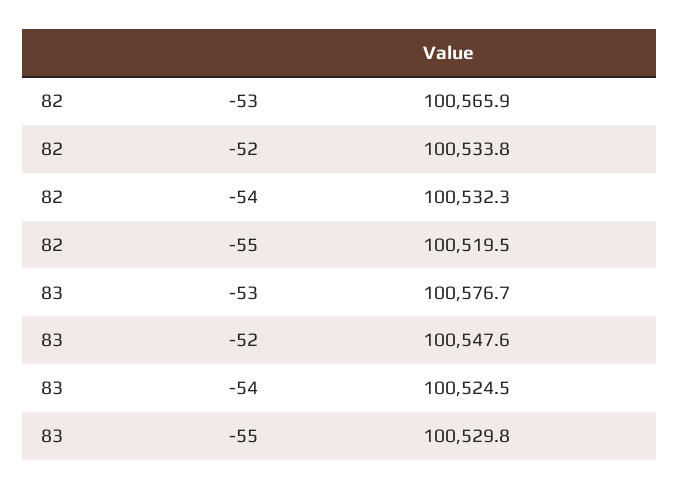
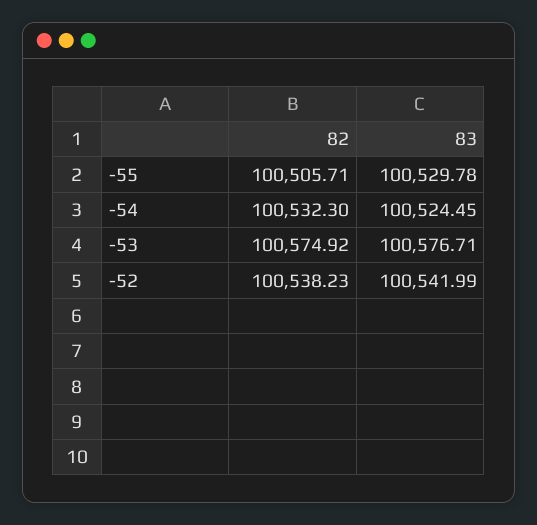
  {
    "82": {
-     "-53": 100565.9,
+     "-53": 100574.92,
-     "-52": 100533.8,
+     "-52": 100538.23,
      "-54": 100532.3,
-     "-55": 100519.5
+     "-55": 100505.71
    },
    "83": {
      "-53": 100576.71,
-     "-52": 100547.6,
+     "-52": 100541.99,
      "-54": 100524.45,
      "-55": 100529.78
    }
  }

